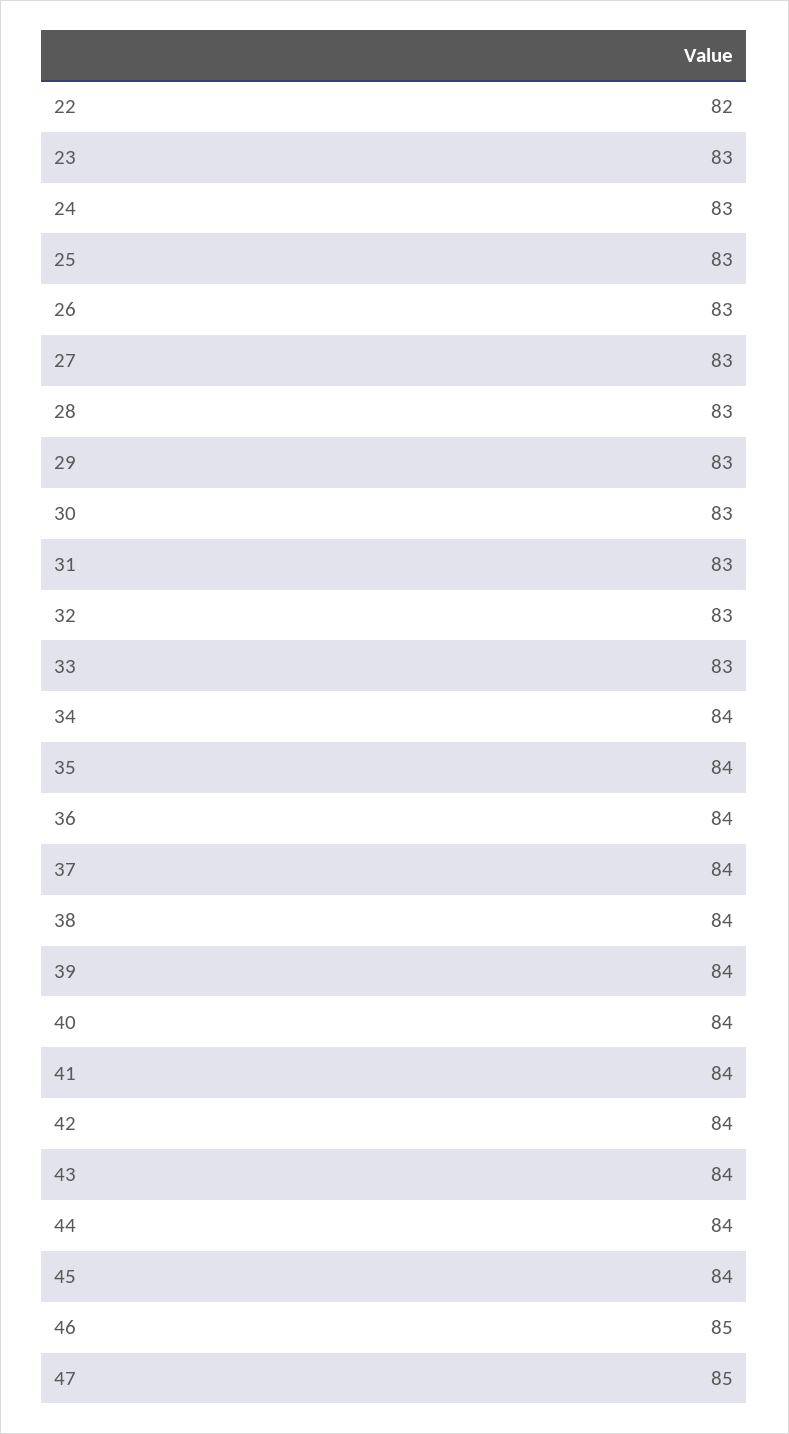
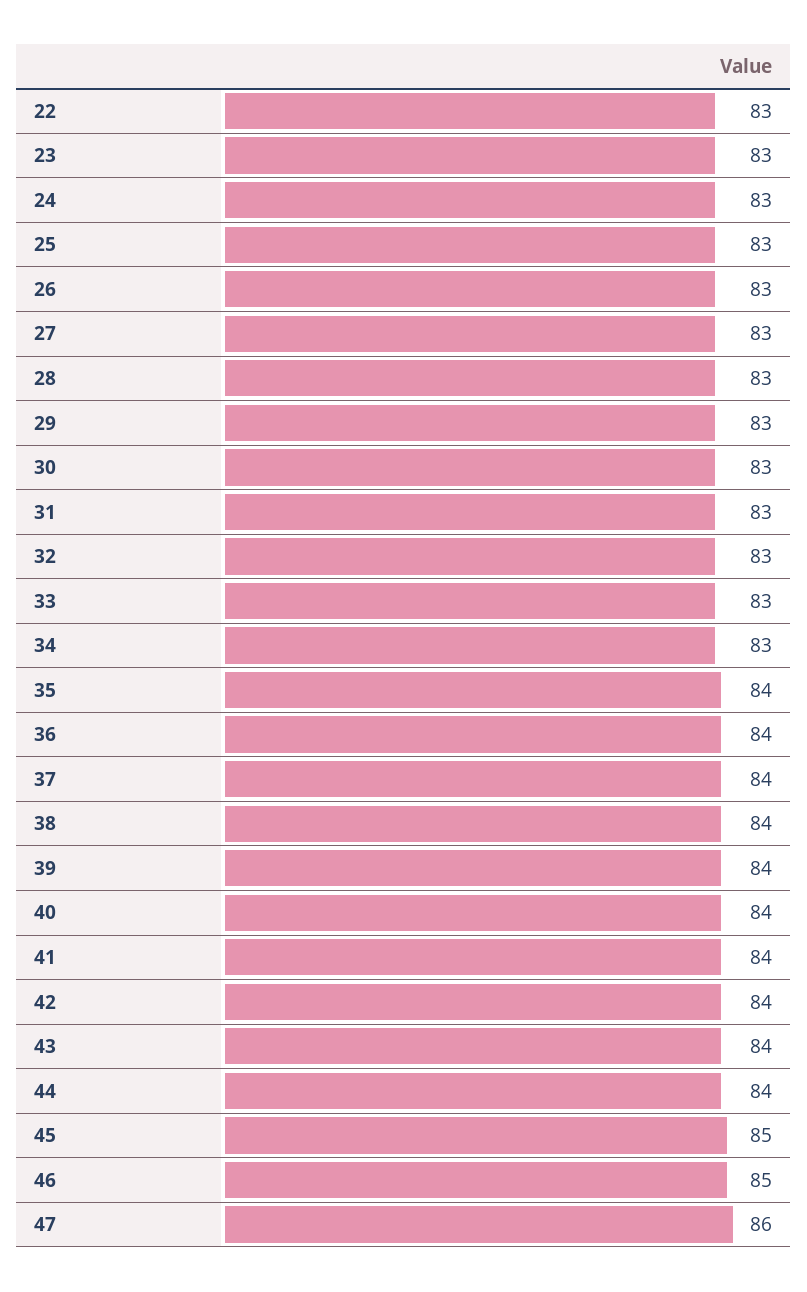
  {
-   "22": 82,
+   "22": 83,
    "23": 83,
    "24": 83,
    "25": 83,
    "26": 83,
    "27": 83,
    "28": 83,
    "29": 83,
    "30": 83,
    "31": 83,
    "32": 83,
    "33": 83,
-   "34": 84,
+   "34": 83,
    "35": 84,
    "36": 84,
    "37": 84,
    "38": 84,
    "39": 84,
    "40": 84,
    "41": 84,
    "42": 84,
    "43": 84,
    "44": 84,
-   "45": 84,
+   "45": 85,
    "46": 85,
-   "47": 85
+   "47": 86
  }

